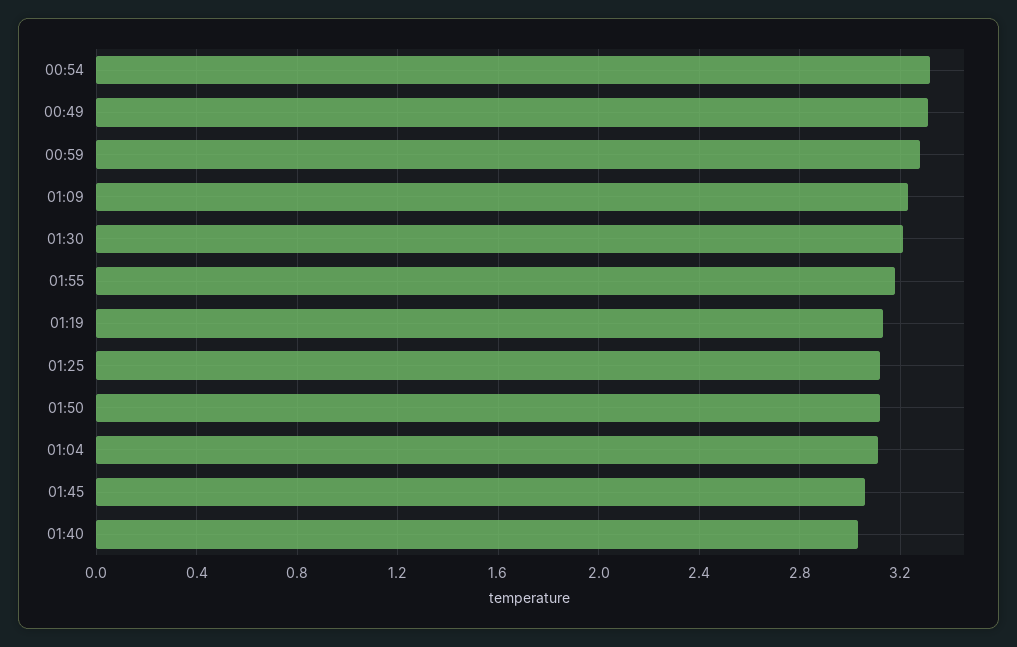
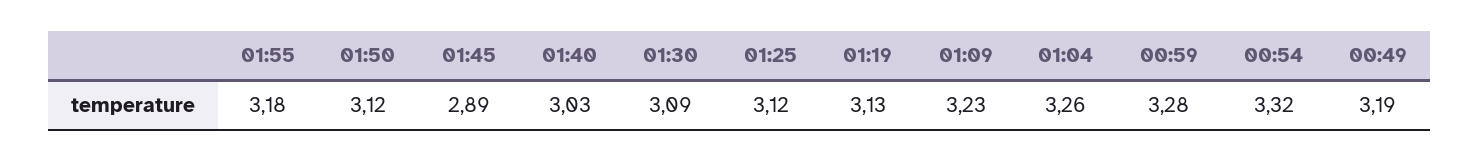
  {
    "00:54": 3.32,
-   "00:49": 3.3,
+   "00:49": 3.19,
    "00:59": 3.28,
    "01:09": 3.23,
-   "01:30": 3.2,
+   "01:30": 3.09,
    "01:55": 3.18,
    "01:19": 3.13,
    "01:25": 3.12,
    "01:50": 3.12,
-   "01:04": 3.1,
+   "01:04": 3.26,
-   "01:45": 3.05,
+   "01:45": 2.89,
    "01:40": 3.03
  }

